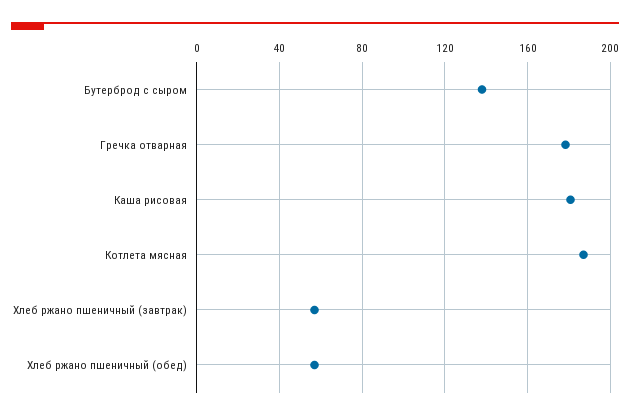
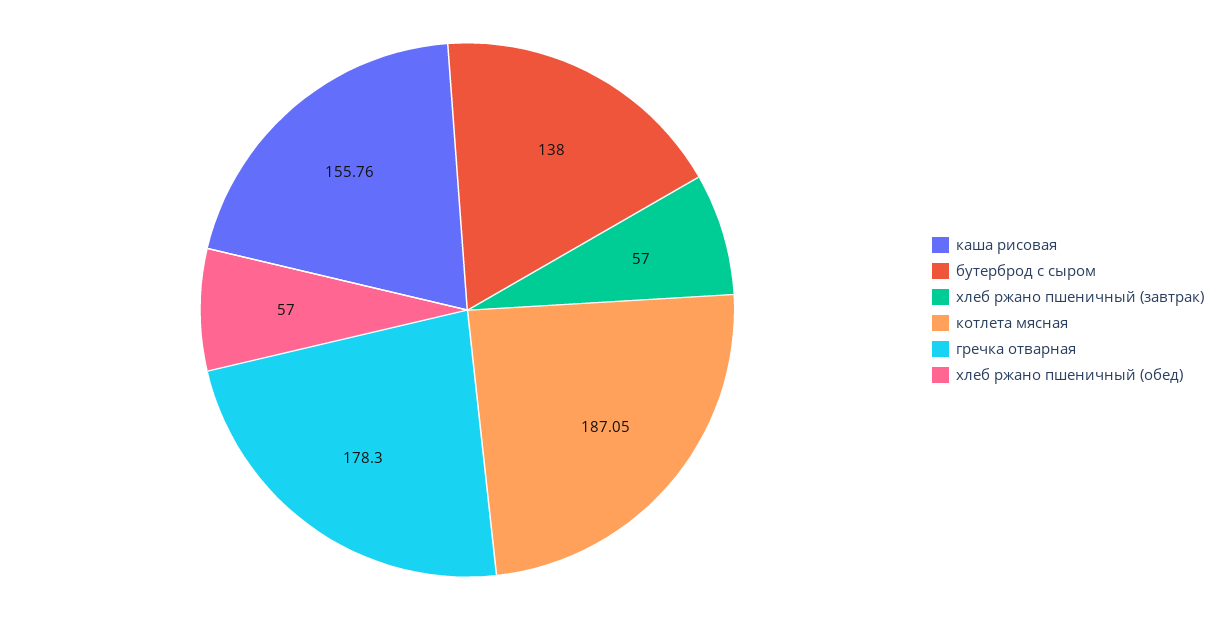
  {
    "Бутерброд с сыром": 138,
    "Гречка отварная": 178.3,
-   "Каша рисовая": 180,
+   "Каша рисовая": 155.76,
    "Котлета мясная": 187.05,
    "Хлеб ржано пшеничный (завтрак)": 57,
    "Хлеб ржано пшеничный (обед)": 57
  }

